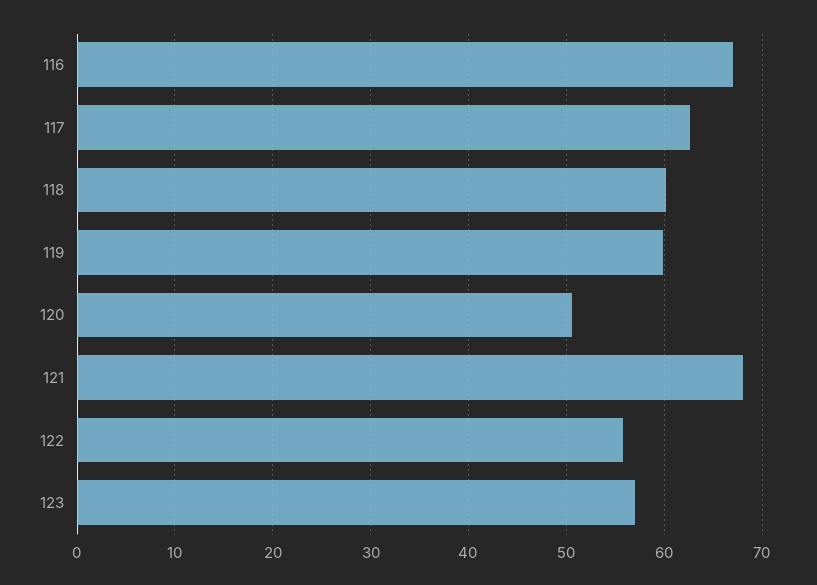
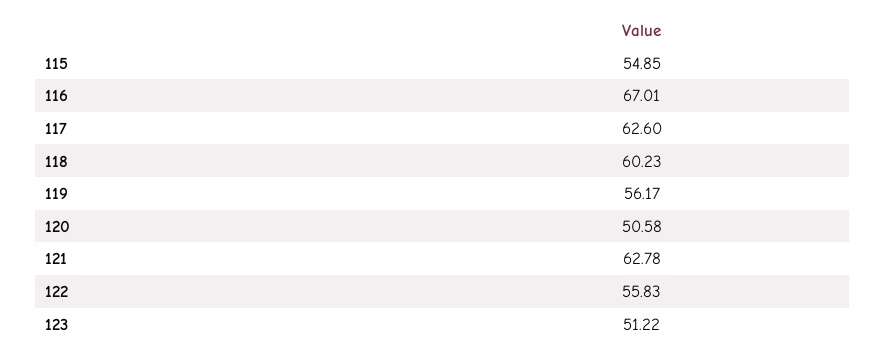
  {
    "116": 67.01,
    "117": 62.6,
    "118": 60.23,
-   "119": 60,
+   "119": 56.17,
    "120": 50.58,
-   "121": 68,
+   "121": 62.78,
    "122": 55.83,
-   "123": 57
+   "123": 51.22,
+   "115": 54.85
  }

